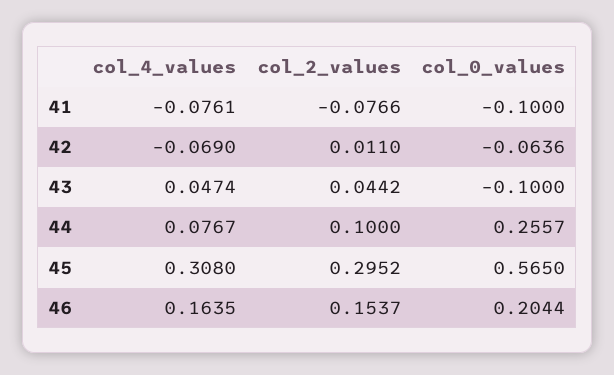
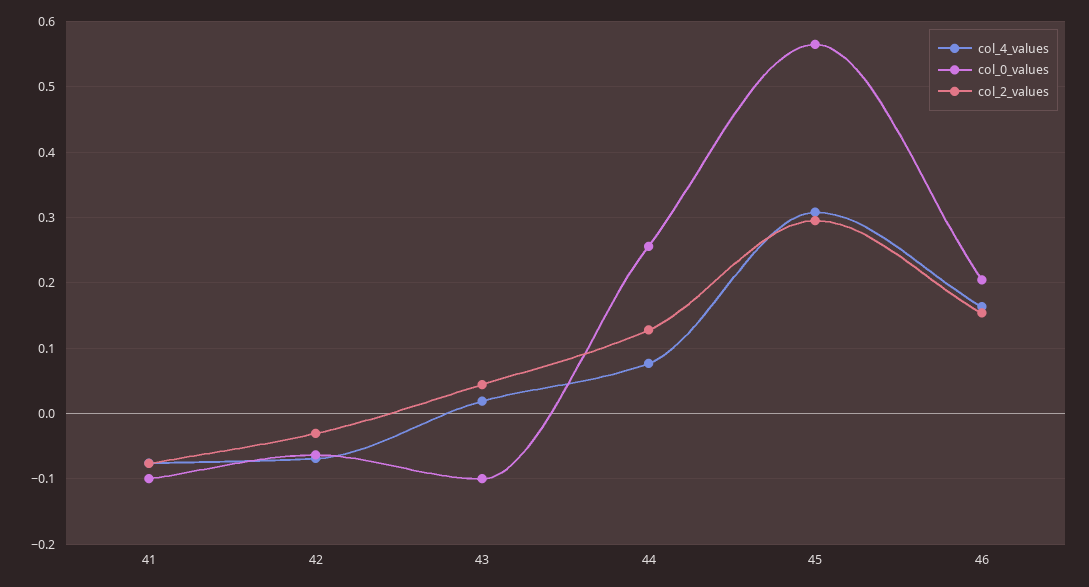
  {
    "col_4_values": {
      "41": -0.0761,
      "42": -0.069,
-     "43": 0.0474,
+     "43": 0.02,
      "44": 0.0767,
      "45": 0.308,
      "46": 0.1635
    },
    "col_2_values": {
      "41": -0.0766,
-     "42": 0.011,
+     "42": -0.03,
      "43": 0.0442,
-     "44": 0.1,
+     "44": 0.13,
      "45": 0.2952,
      "46": 0.1537
    },
    "col_0_values": {
      "41": -0.1,
      "42": -0.0636,
      "43": -0.1,
      "44": 0.2557,
      "45": 0.565,
      "46": 0.2044
    }
  }

